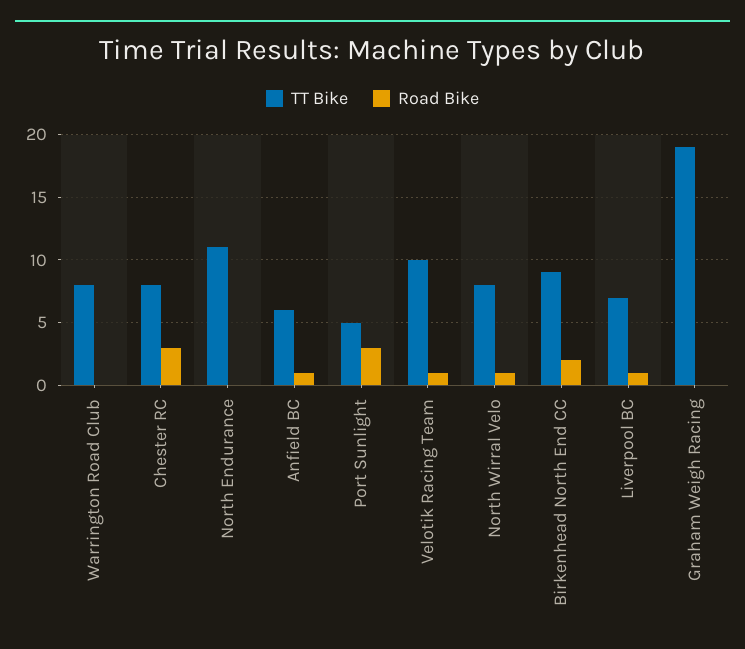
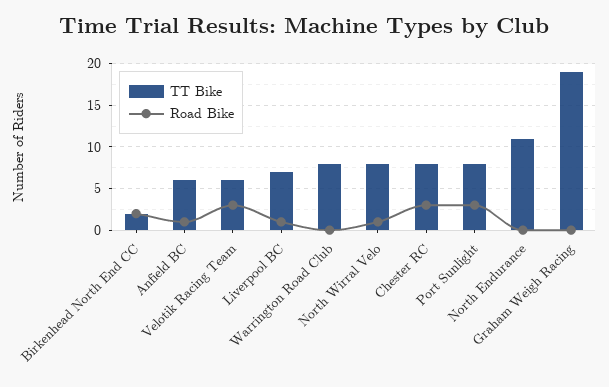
  {
    "TT Bike": {
      "Warrington Road Club": 8,
      "Chester RC": 8,
      "North Endurance": 11,
      "Anfield BC": 6,
-     "Port Sunlight": 5,
+     "Port Sunlight": 8,
-     "Velotik Racing Team": 10,
+     "Velotik Racing Team": 6,
      "North Wirral Velo": 8,
-     "Birkenhead North End CC": 9,
+     "Birkenhead North End CC": 2,
      "Liverpool BC": 7,
      "Graham Weigh Racing": 19
    },
    "Road Bike": {
      "Warrington Road Club": 0,
      "Chester RC": 3,
      "North Endurance": 0,
      "Anfield BC": 1,
      "Port Sunlight": 3,
-     "Velotik Racing Team": 1,
+     "Velotik Racing Team": 3,
      "North Wirral Velo": 1,
      "Birkenhead North End CC": 2,
      "Liverpool BC": 1,
      "Graham Weigh Racing": 0
    }
  }

